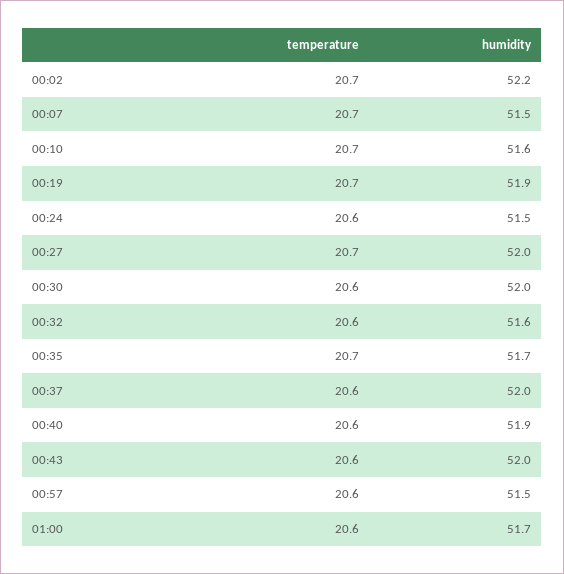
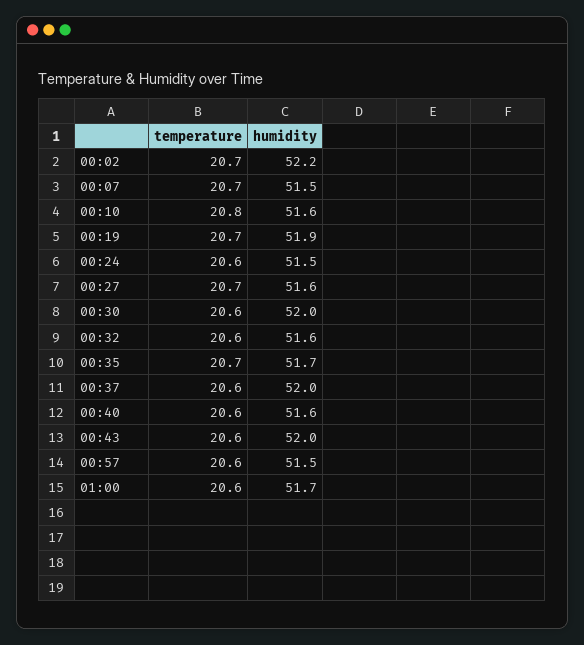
  {
    "temperature": {
      "00:02": 20.7,
      "00:07": 20.7,
-     "00:10": 20.7,
+     "00:10": 20.8,
      "00:19": 20.7,
      "00:24": 20.6,
      "00:27": 20.7,
      "00:30": 20.6,
      "00:32": 20.6,
      "00:35": 20.7,
      "00:37": 20.6,
      "00:40": 20.6,
      "00:43": 20.6,
      "00:57": 20.6,
      "01:00": 20.6
    },
    "humidity": {
      "00:02": 52.2,
      "00:07": 51.5,
      "00:10": 51.6,
      "00:19": 51.9,
      "00:24": 51.5,
-     "00:27": 52,
+     "00:27": 51.6,
      "00:30": 52,
      "00:32": 51.6,
      "00:35": 51.7,
      "00:37": 52,
-     "00:40": 51.9,
+     "00:40": 51.6,
      "00:43": 52,
      "00:57": 51.5,
      "01:00": 51.7
    }
  }

